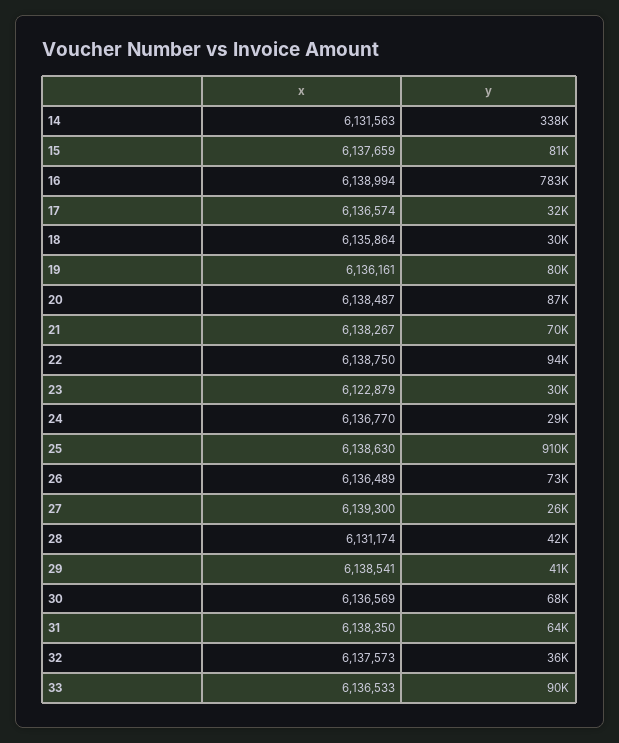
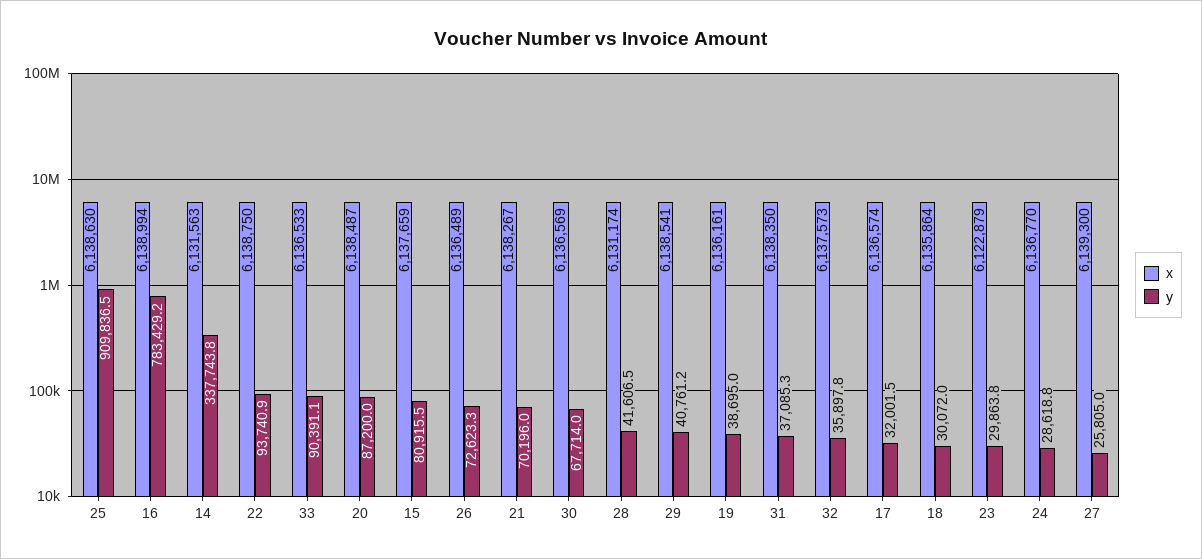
  {
    "x": {
      "14": 6131563,
      "15": 6137659,
      "16": 6138994,
      "17": 6136574,
      "18": 6135864,
      "19": 6136161,
      "20": 6138487,
      "21": 6138267,
      "22": 6138750,
      "23": 6122879,
      "24": 6136770,
      "25": 6138630,
      "26": 6136489,
      "27": 6139300,
      "28": 6131174,
      "29": 6138541,
      "30": 6136569,
      "31": 6138350,
      "32": 6137573,
      "33": 6136533
    },
    "y": {
      "14": 337743.8,
      "15": 80915.5,
      "16": 783429.2,
      "17": 32001.5,
      "18": 30072,
-     "19": 80000,
+     "19": 38695,
      "20": 87200,
      "21": 70196,
      "22": 93740.9,
      "23": 29863.8,
      "24": 28618.8,
      "25": 909836.5,
      "26": 72623.3,
      "27": 25805,
      "28": 41606.5,
      "29": 40761.2,
      "30": 67714,
-     "31": 64000,
+     "31": 37085.3,
      "32": 35897.8,
      "33": 90391.1
    }
  }

